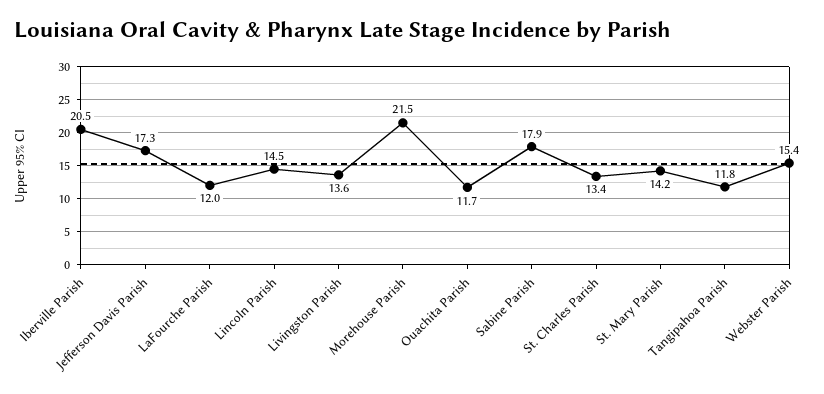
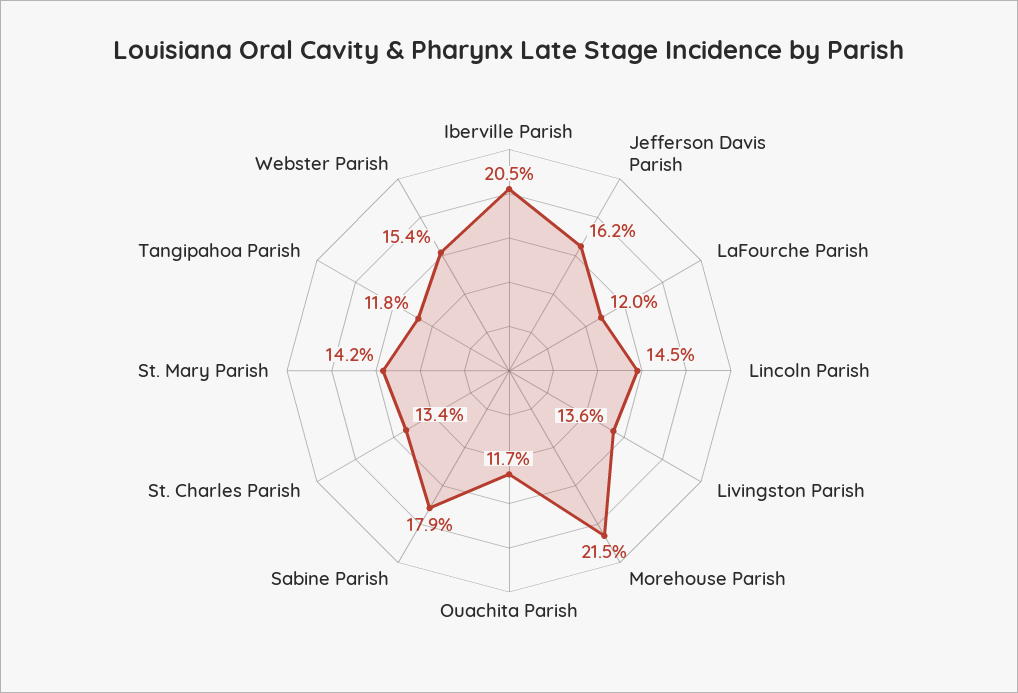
  {
    "Iberville Parish": 20.5,
-   "Jefferson Davis Parish": 17.3,
+   "Jefferson Davis Parish": 16.2,
    "LaFourche Parish": 12,
    "Lincoln Parish": 14.5,
    "Livingston Parish": 13.6,
    "Morehouse Parish": 21.5,
    "Ouachita Parish": 11.7,
    "Sabine Parish": 17.9,
    "St. Charles Parish": 13.4,
    "St. Mary Parish": 14.2,
    "Tangipahoa Parish": 11.8,
    "Webster Parish": 15.4
  }

